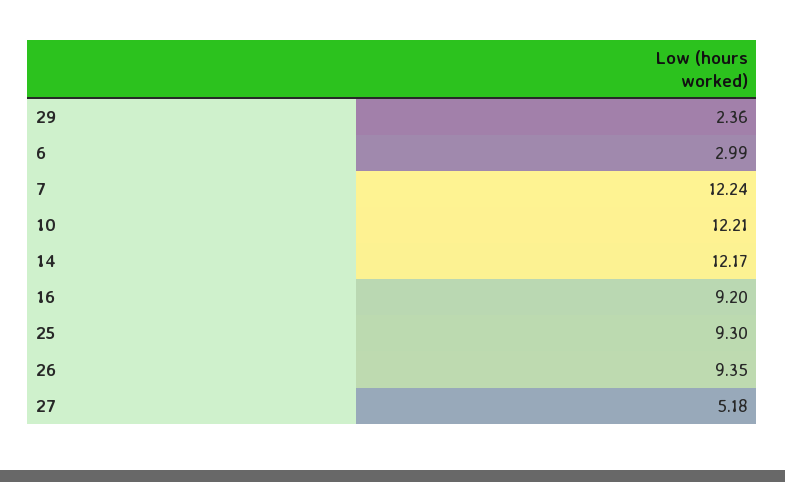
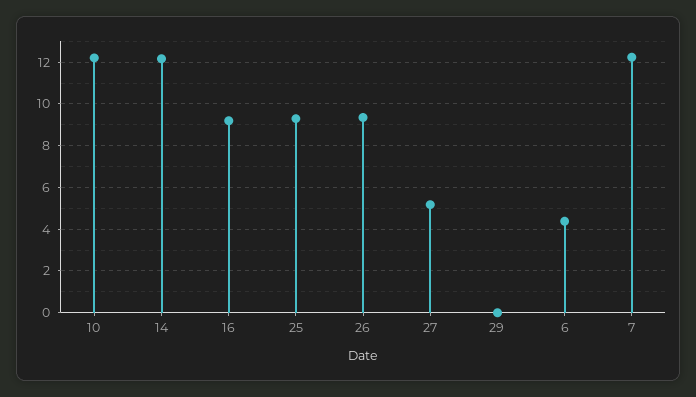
  {
-   "29": 2.36,
+   "29": 0,
-   "6": 2.99,
+   "6": 4.5,
    "7": 12.24,
    "10": 12.21,
    "14": 12.17,
    "16": 9.2,
    "25": 9.3,
    "26": 9.35,
    "27": 5.18
  }

